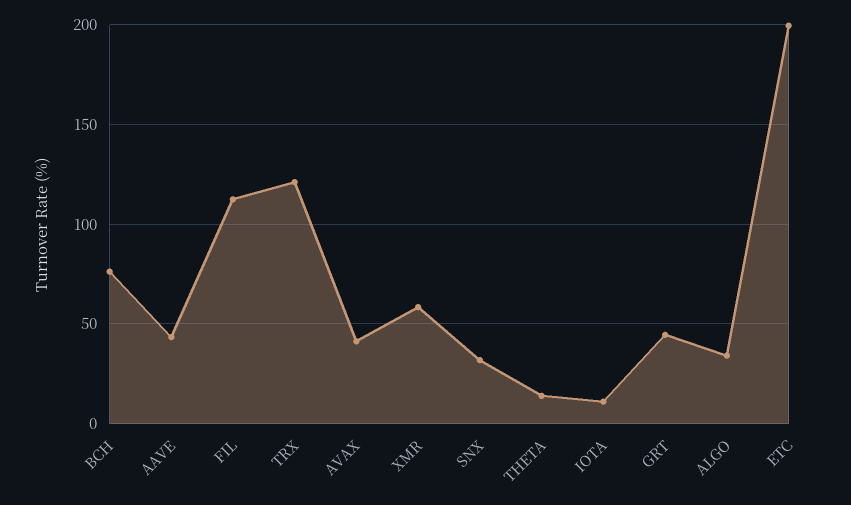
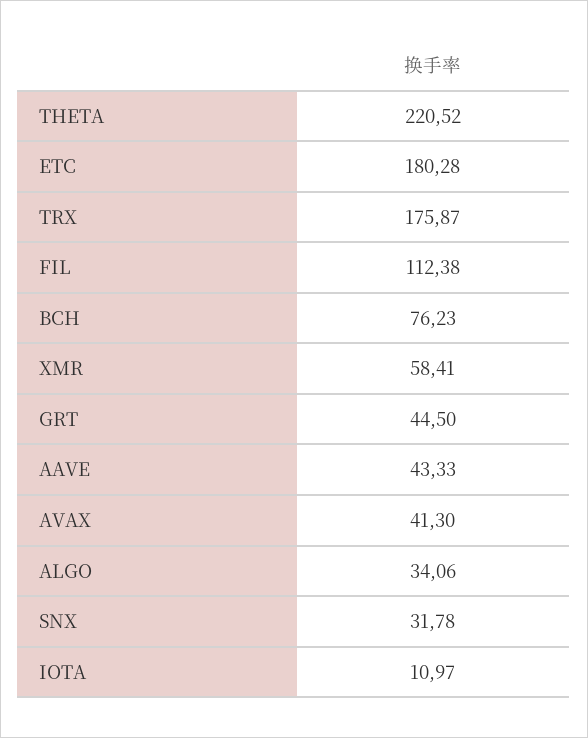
  {
    "BCH": 76.23,
    "AAVE": 43.33,
    "FIL": 112.38,
-   "TRX": 120,
+   "TRX": 175.87,
    "AVAX": 41.3,
    "XMR": 58.41,
    "SNX": 31.78,
-   "THETA": 15,
+   "THETA": 220.52,
    "IOTA": 10.97,
    "GRT": 44.5,
    "ALGO": 34.06,
-   "ETC": 200
+   "ETC": 180.28
  }

